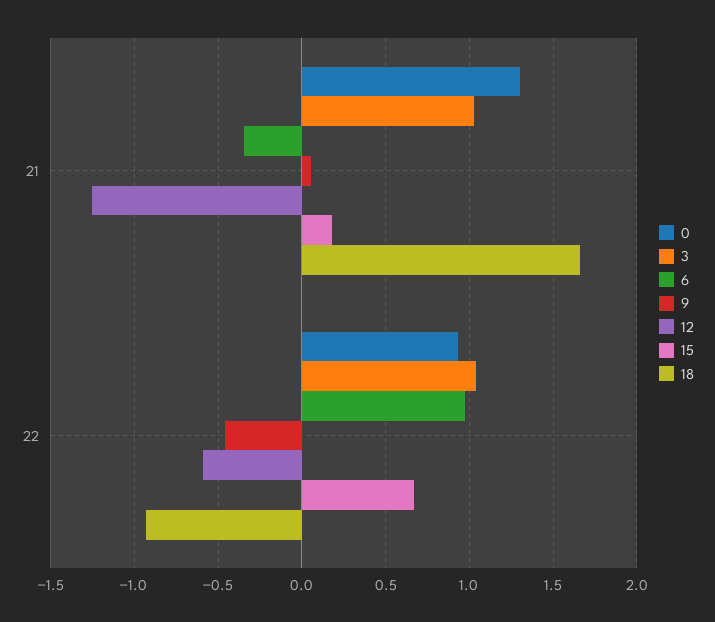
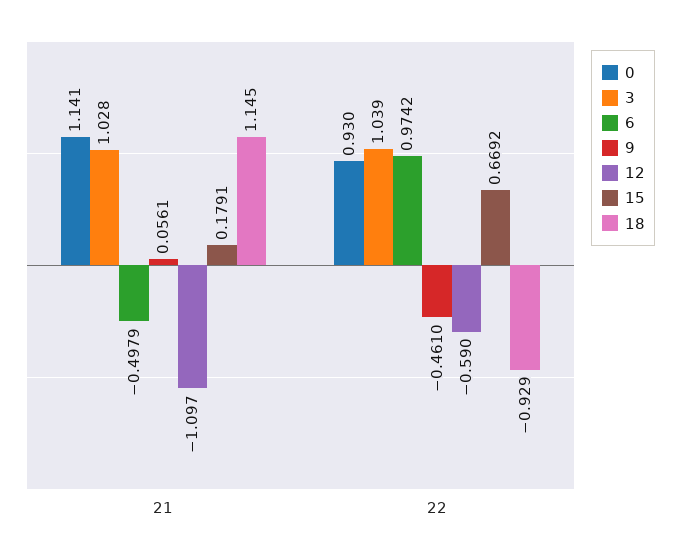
  {
    "0": {
-     "21": 1.3,
+     "21": 1.141,
      "22": 0.93
    },
    "3": {
      "21": 1.028,
      "22": 1.039
    },
    "6": {
-     "21": -0.35,
+     "21": -0.4979,
      "22": 0.9742
    },
    "9": {
      "21": 0.0561,
      "22": -0.461
    },
    "12": {
-     "21": -1.25,
+     "21": -1.097,
      "22": -0.59
    },
    "15": {
      "21": 0.1791,
      "22": 0.6692
    },
    "18": {
-     "21": 1.65,
+     "21": 1.145,
      "22": -0.929
    }
  }

